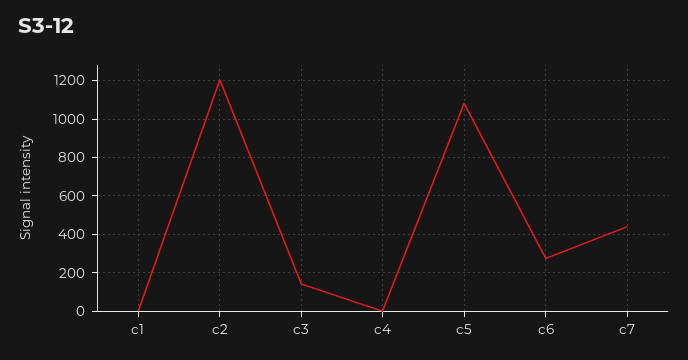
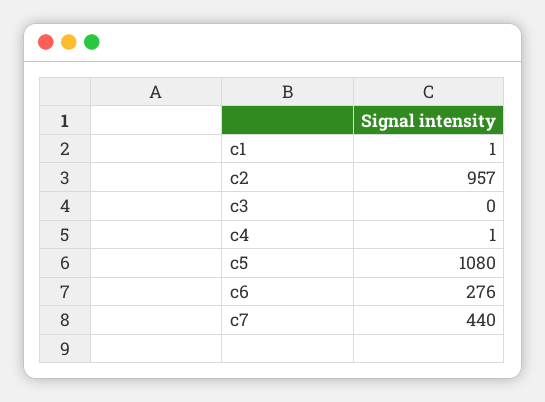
  {
    "c1": 1,
-   "c2": 1200,
+   "c2": 957,
-   "c3": 150,
+   "c3": 0,
    "c4": 1,
    "c5": 1080,
    "c6": 276,
    "c7": 440
  }

